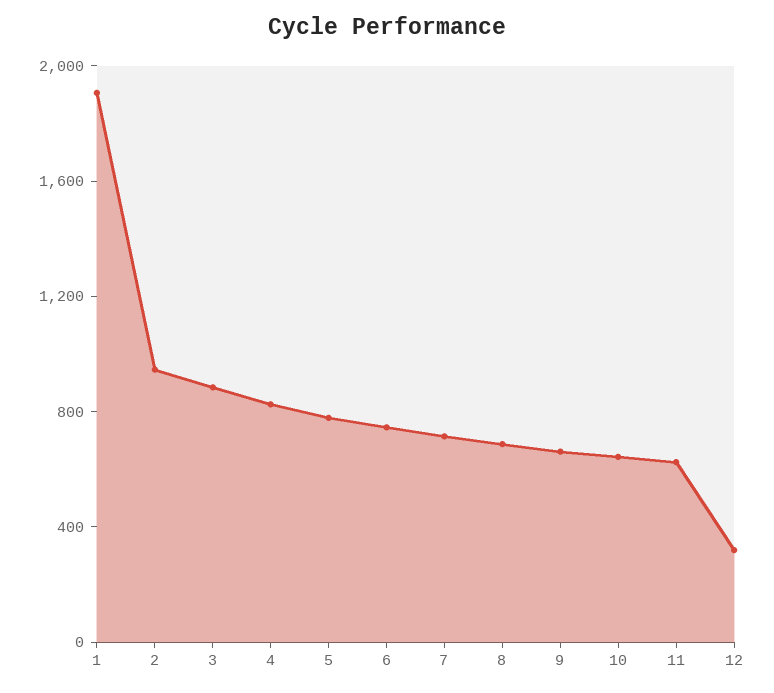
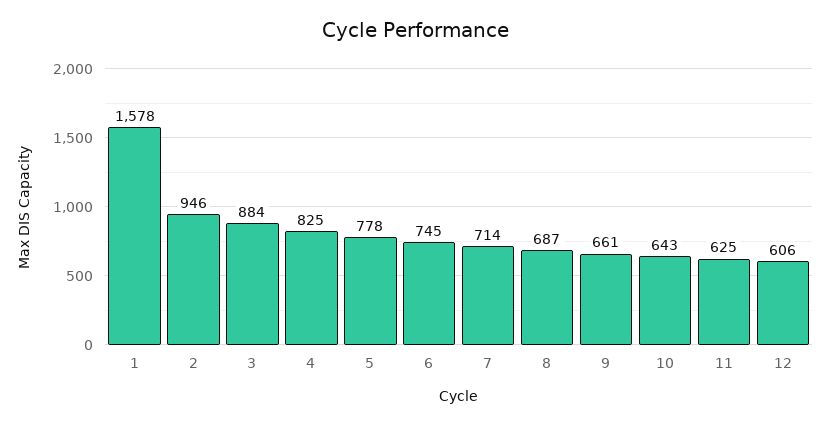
  {
-   "1": 1900,
+   "1": 1578,
    "2": 946,
    "3": 884,
    "4": 825,
    "5": 778,
    "6": 745,
    "7": 714,
    "8": 687,
    "9": 661,
    "10": 643,
    "11": 625,
-   "12": 300
+   "12": 606
  }

